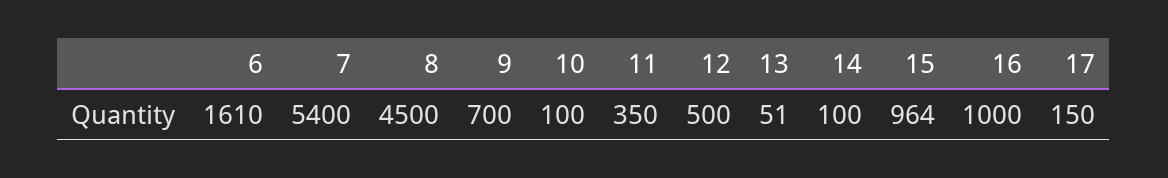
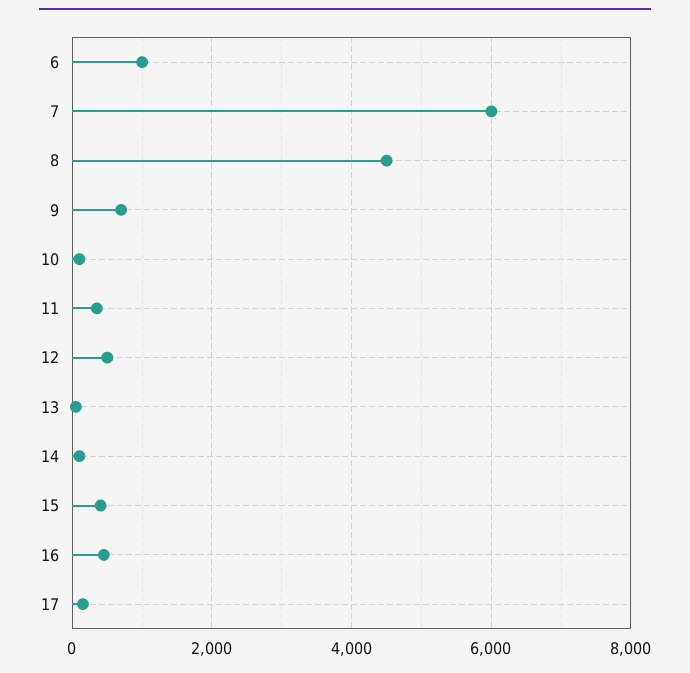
  {
-   "6": 1610,
+   "6": 1000,
-   "7": 5400,
+   "7": 6000,
    "8": 4500,
    "9": 700,
    "10": 100,
    "11": 350,
    "12": 500,
    "13": 51,
    "14": 100,
-   "15": 964,
+   "15": 400,
-   "16": 1000,
+   "16": 400,
    "17": 150
  }

